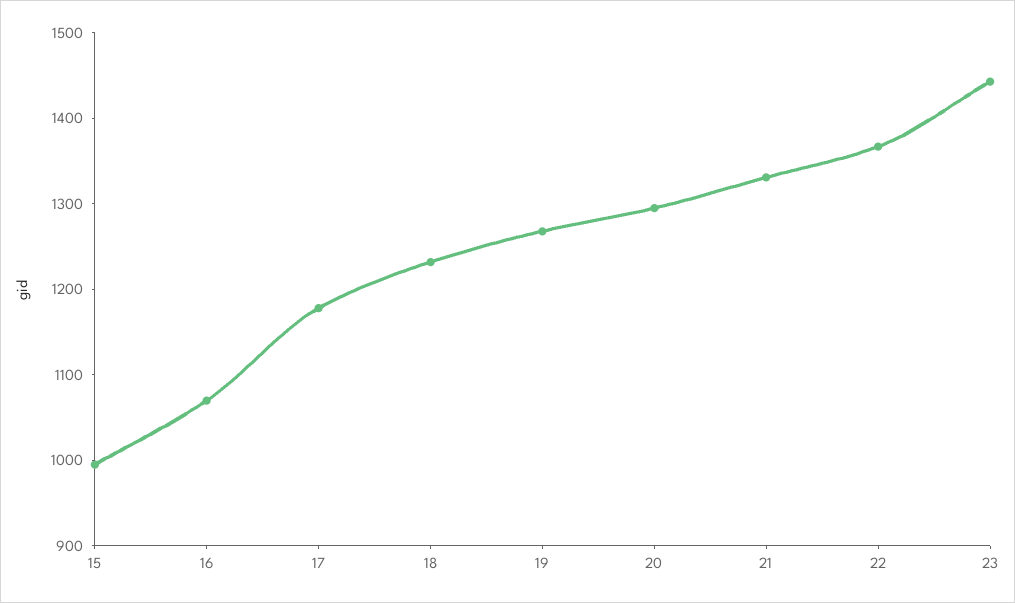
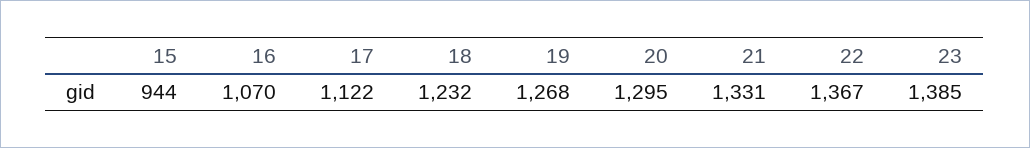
  {
-   "15": 1000,
+   "15": 944,
    "16": 1070,
-   "17": 1180,
+   "17": 1122,
    "18": 1232,
    "19": 1268,
    "20": 1295,
    "21": 1331,
    "22": 1367,
-   "23": 1440
+   "23": 1385
  }

